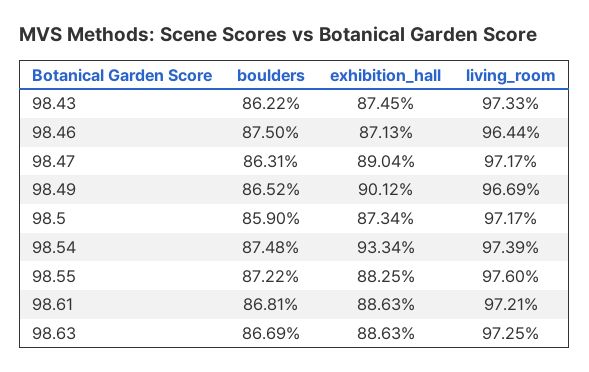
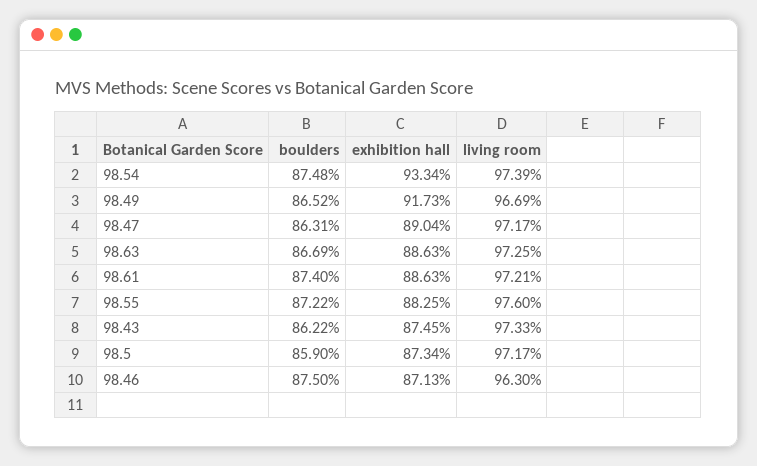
  {
    "boulders": {
      "98.43": 86.22,
      "98.46": 87.5,
      "98.47": 86.31,
      "98.49": 86.52,
      "98.5": 85.9,
      "98.54": 87.48,
      "98.55": 87.22,
-     "98.61": 86.81,
+     "98.61": 87.4,
      "98.63": 86.69
    },
    "exhibition_hall": {
      "98.43": 87.45,
      "98.46": 87.13,
      "98.47": 89.04,
-     "98.49": 90.12,
+     "98.49": 91.73,
      "98.5": 87.34,
      "98.54": 93.34,
      "98.55": 88.25,
      "98.61": 88.63,
      "98.63": 88.63
    },
    "living_room": {
      "98.43": 97.33,
-     "98.46": 96.44,
+     "98.46": 96.3,
      "98.47": 97.17,
      "98.49": 96.69,
      "98.5": 97.17,
      "98.54": 97.39,
      "98.55": 97.6,
      "98.61": 97.21,
      "98.63": 97.25
    }
  }

